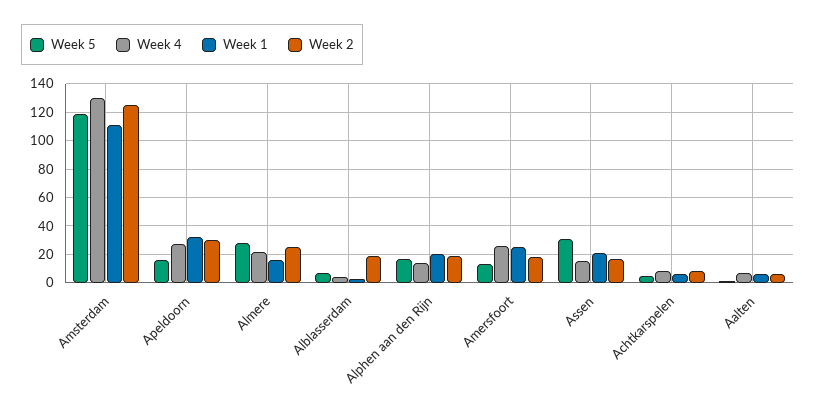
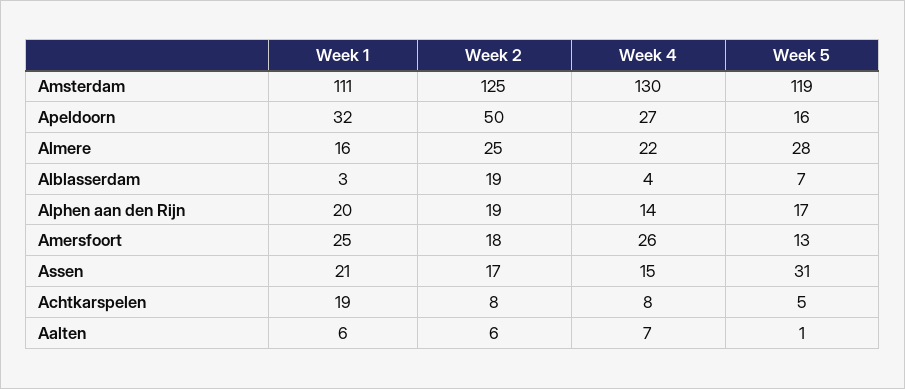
  {
    "Week 5": {
      "Amsterdam": 119,
      "Apeldoorn": 16,
      "Almere": 28,
      "Alblasserdam": 7,
      "Alphen aan den Rijn": 17,
      "Amersfoort": 13,
      "Assen": 31,
      "Achtkarspelen": 5,
      "Aalten": 1
    },
    "Week 4": {
      "Amsterdam": 130,
      "Apeldoorn": 27,
      "Almere": 22,
      "Alblasserdam": 4,
      "Alphen aan den Rijn": 14,
      "Amersfoort": 26,
      "Assen": 15,
      "Achtkarspelen": 8,
      "Aalten": 7
    },
    "Week 1": {
      "Amsterdam": 111,
      "Apeldoorn": 32,
      "Almere": 16,
      "Alblasserdam": 3,
      "Alphen aan den Rijn": 20,
      "Amersfoort": 25,
      "Assen": 21,
-     "Achtkarspelen": 5,
+     "Achtkarspelen": 19,
      "Aalten": 6
    },
    "Week 2": {
      "Amsterdam": 125,
-     "Apeldoorn": 30,
+     "Apeldoorn": 50,
      "Almere": 25,
      "Alblasserdam": 19,
      "Alphen aan den Rijn": 19,
      "Amersfoort": 18,
      "Assen": 17,
      "Achtkarspelen": 8,
      "Aalten": 6
    }
  }

